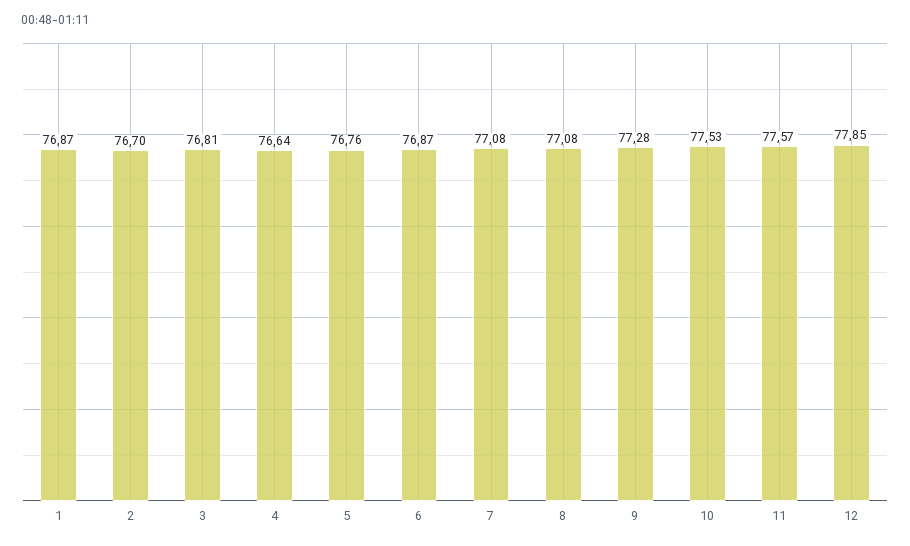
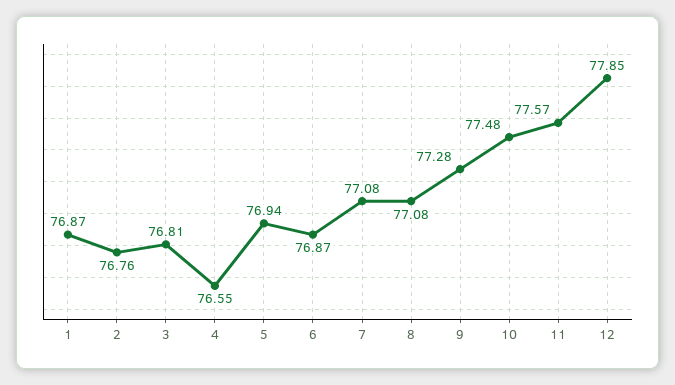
  {
    "1": 76.87,
-   "2": 76.7,
+   "2": 76.76,
    "3": 76.81,
-   "4": 76.64,
+   "4": 76.55,
-   "5": 76.76,
+   "5": 76.94,
    "6": 76.87,
    "7": 77.08,
    "8": 77.08,
    "9": 77.28,
-   "10": 77.53,
+   "10": 77.48,
    "11": 77.57,
    "12": 77.85
  }

